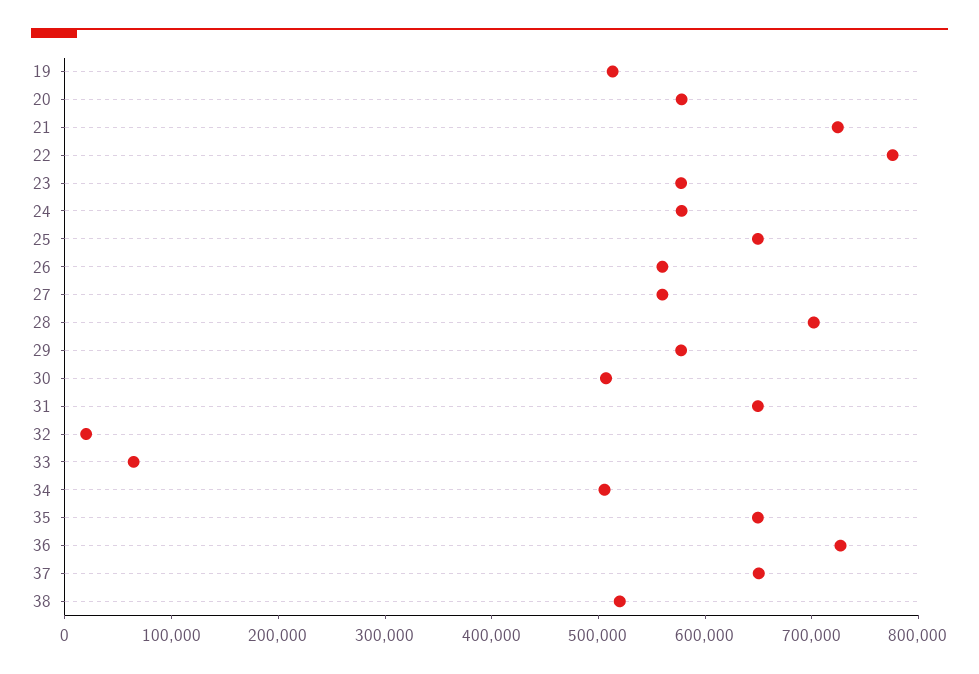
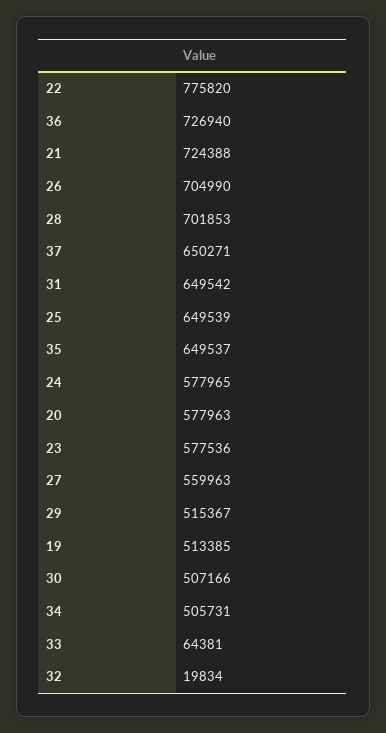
  {
    "19": 513385,
    "20": 577963,
    "21": 724388,
    "22": 775820,
    "23": 577536,
    "24": 577965,
    "25": 649539,
-   "26": 560000,
+   "26": 704990,
    "27": 559963,
    "28": 701853,
-   "29": 580000,
+   "29": 515367,
    "30": 507166,
    "31": 649542,
    "32": 19834,
    "33": 64381,
    "34": 505731,
    "35": 649537,
    "36": 726940,
-   "37": 650271,
+   "37": 650271
-   "38": 520000
  }

